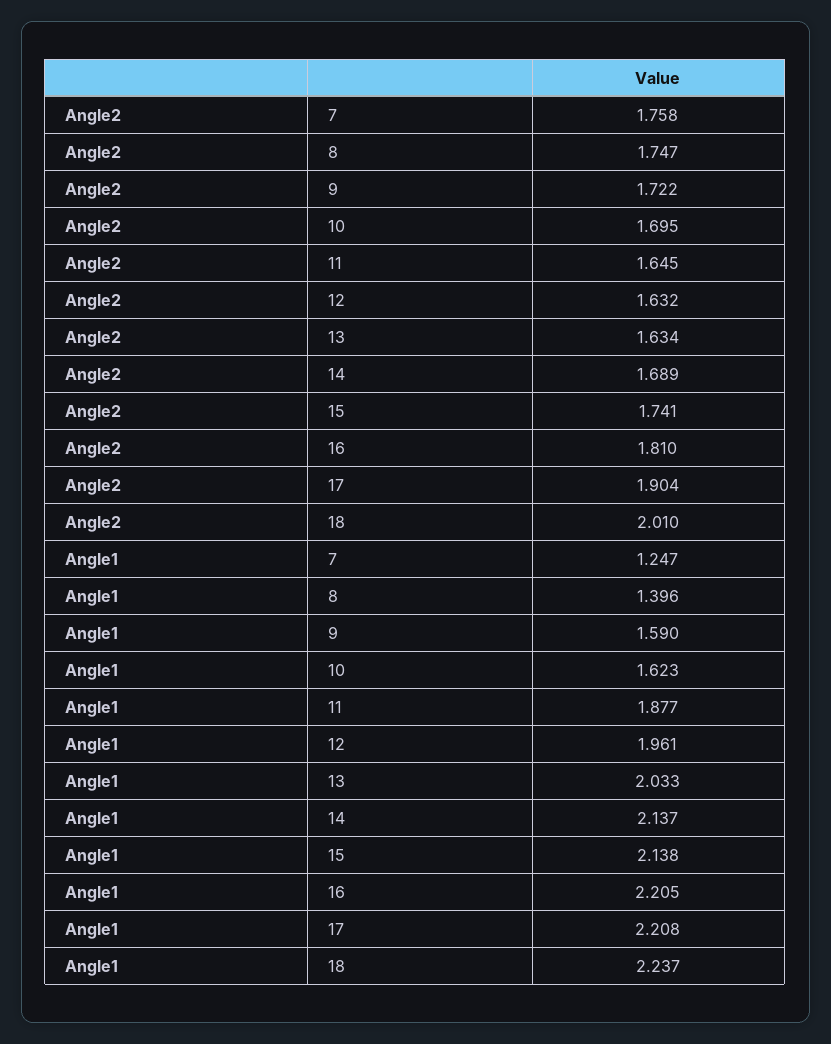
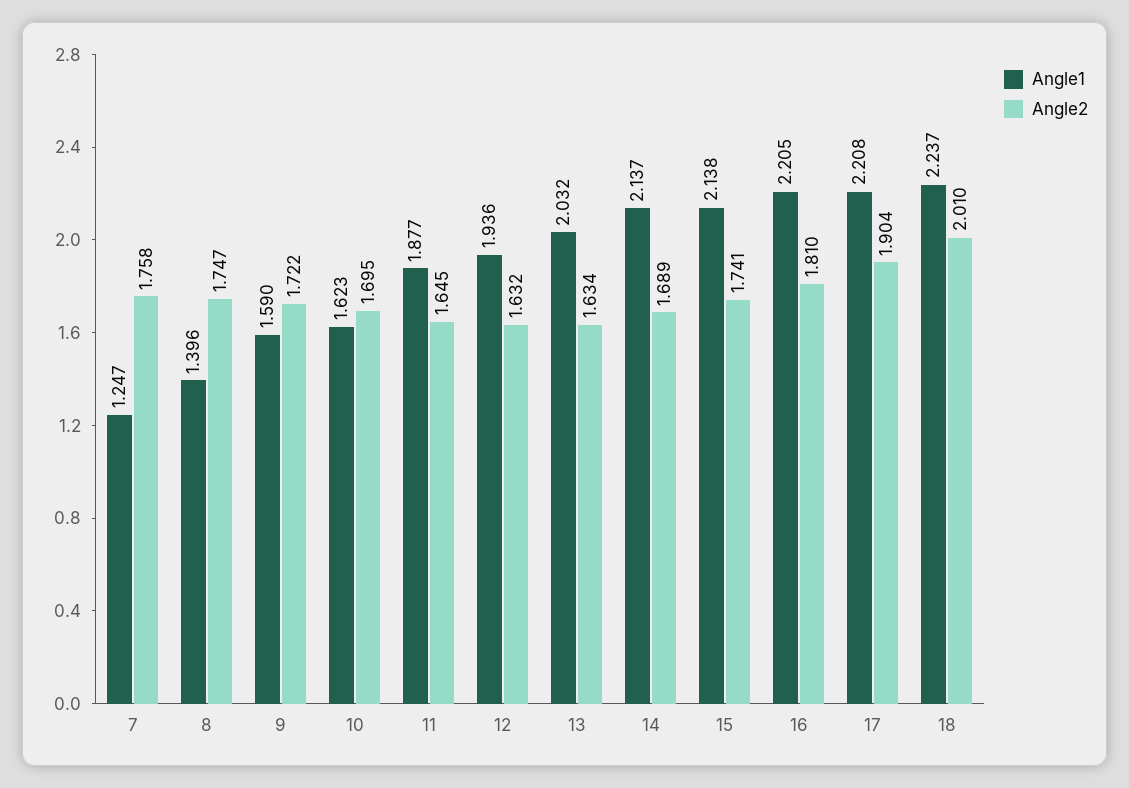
  {
    "Angle2": {
      "7": 1.758,
      "8": 1.747,
      "9": 1.722,
      "10": 1.695,
      "11": 1.645,
      "12": 1.632,
      "13": 1.634,
      "14": 1.689,
      "15": 1.741,
      "16": 1.81,
      "17": 1.904,
      "18": 2.01
    },
    "Angle1": {
      "7": 1.247,
      "8": 1.396,
      "9": 1.59,
      "10": 1.623,
      "11": 1.877,
-     "12": 1.961,
+     "12": 1.936,
-     "13": 2.033,
+     "13": 2.032,
      "14": 2.137,
      "15": 2.138,
      "16": 2.205,
      "17": 2.208,
      "18": 2.237
    }
  }

